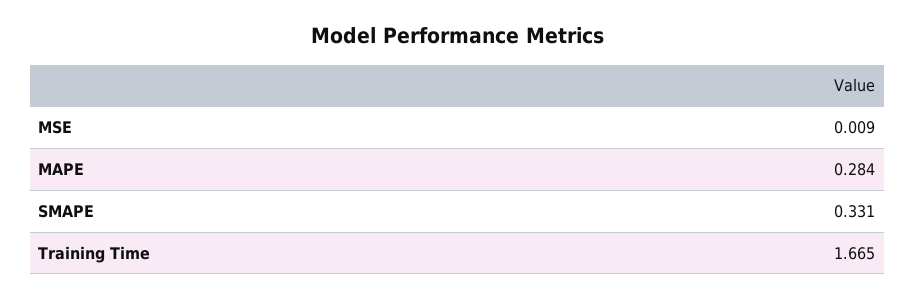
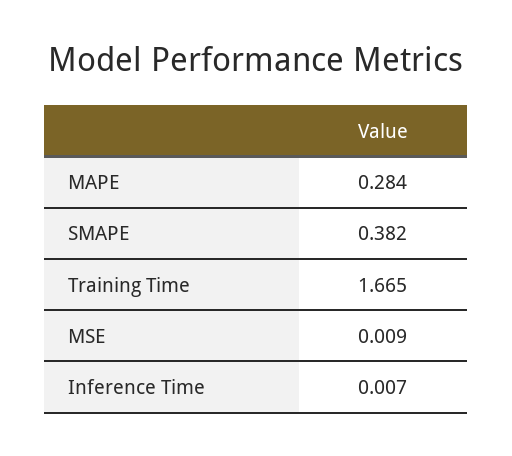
  {
    "MSE": 0.009,
    "MAPE": 0.284,
-   "SMAPE": 0.331,
+   "SMAPE": 0.382,
-   "Training Time": 1.665
+   "Training Time": 1.665,
+   "Inference Time": 0.007
  }

